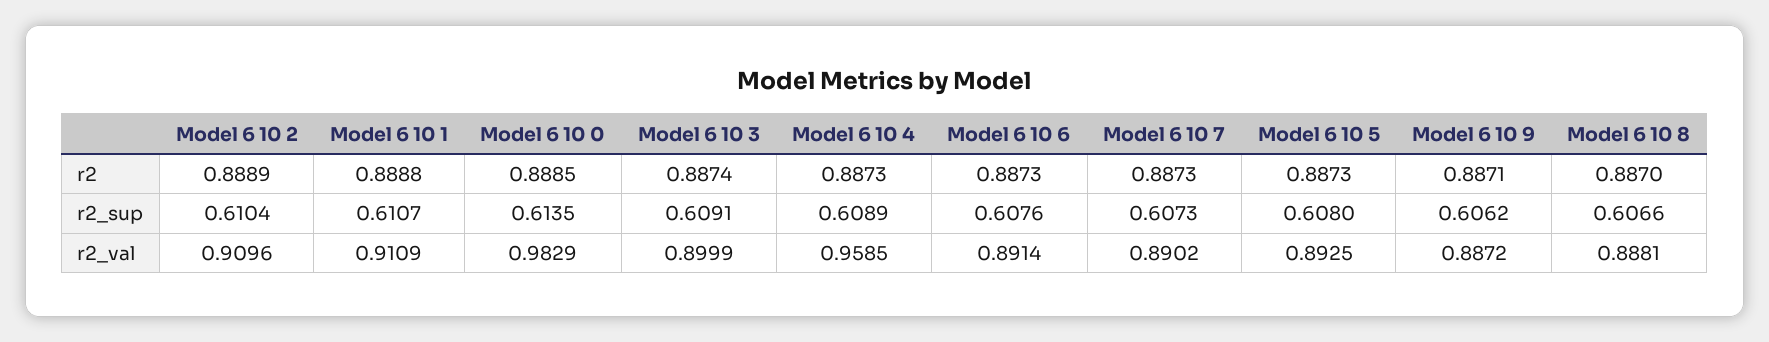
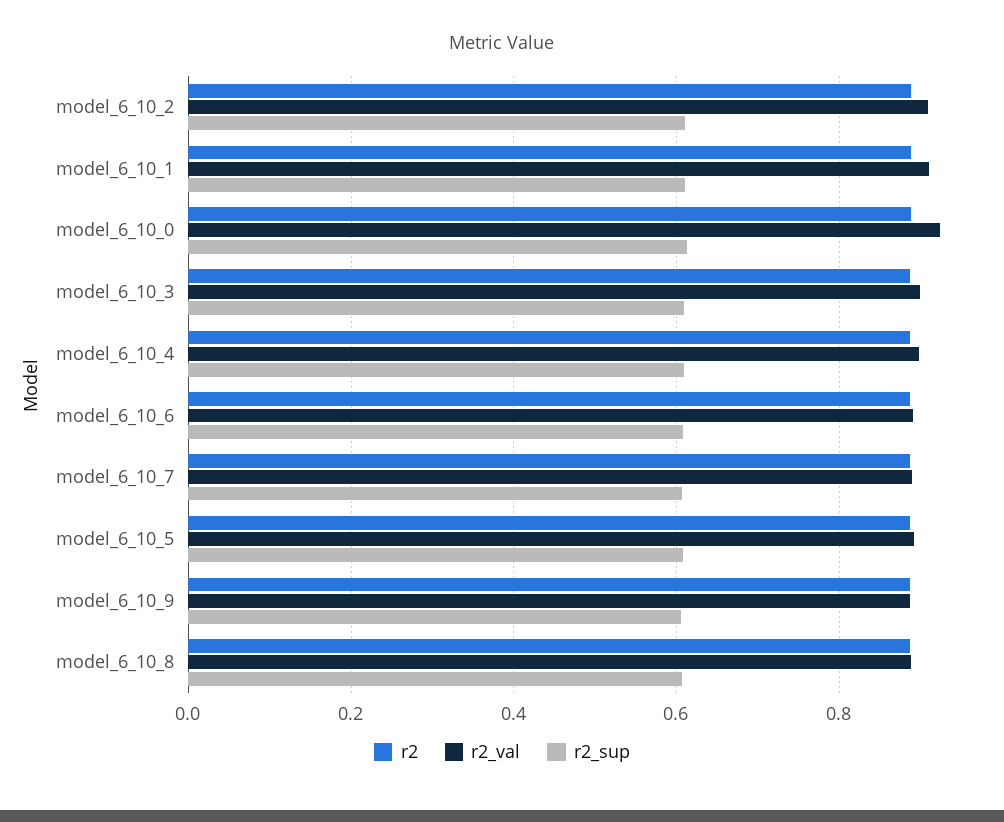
  {
    "r2": {
      "Model 6 10 2": 0.8889,
      "Model 6 10 1": 0.8888,
      "Model 6 10 0": 0.8885,
      "Model 6 10 3": 0.8874,
      "Model 6 10 4": 0.8873,
      "Model 6 10 6": 0.8873,
      "Model 6 10 7": 0.8873,
      "Model 6 10 5": 0.8873,
      "Model 6 10 9": 0.8871,
      "Model 6 10 8": 0.887
    },
    "r2_sup": {
      "Model 6 10 2": 0.6104,
      "Model 6 10 1": 0.6107,
      "Model 6 10 0": 0.6135,
      "Model 6 10 3": 0.6091,
      "Model 6 10 4": 0.6089,
      "Model 6 10 6": 0.6076,
      "Model 6 10 7": 0.6073,
      "Model 6 10 5": 0.608,
      "Model 6 10 9": 0.6062,
      "Model 6 10 8": 0.6066
    },
    "r2_val": {
      "Model 6 10 2": 0.9096,
      "Model 6 10 1": 0.9109,
-     "Model 6 10 0": 0.9829,
+     "Model 6 10 0": 0.92,
      "Model 6 10 3": 0.8999,
-     "Model 6 10 4": 0.9585,
+     "Model 6 10 4": 0.9,
      "Model 6 10 6": 0.8914,
      "Model 6 10 7": 0.8902,
      "Model 6 10 5": 0.8925,
      "Model 6 10 9": 0.8872,
      "Model 6 10 8": 0.8881
    }
  }

